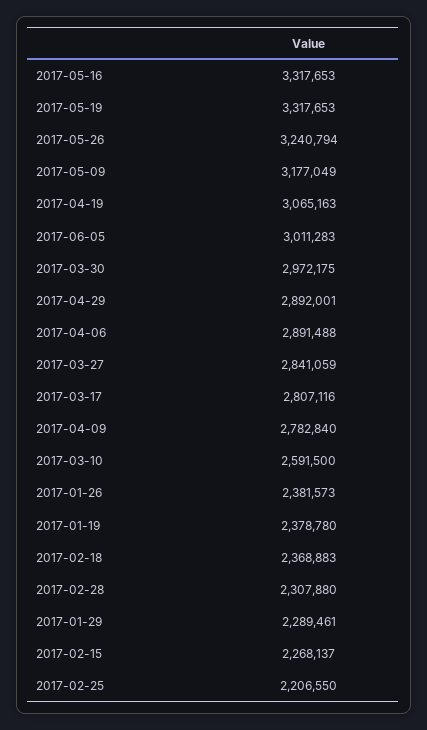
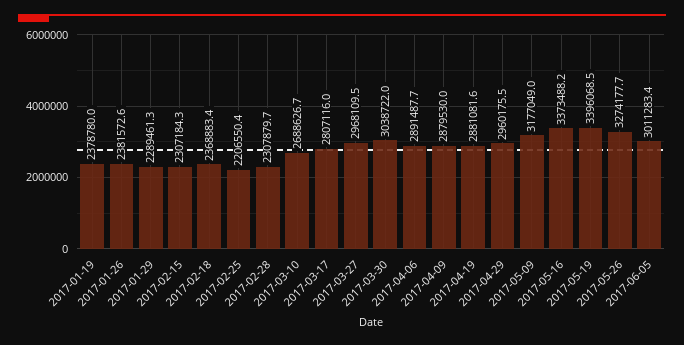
  {
-   "2017-05-16": 3317653,
+   "2017-05-16": 3373488.2,
-   "2017-05-19": 3317653,
+   "2017-05-19": 3396068.5,
-   "2017-05-26": 3240794,
+   "2017-05-26": 3274177.7,
    "2017-05-09": 3177049,
-   "2017-04-19": 3065163,
+   "2017-04-19": 2881081.6,
    "2017-06-05": 3011283.4,
-   "2017-03-30": 2972175,
+   "2017-03-30": 3038722,
-   "2017-04-29": 2892001,
+   "2017-04-29": 2960175.5,
    "2017-04-06": 2891487.7,
-   "2017-03-27": 2841059,
+   "2017-03-27": 2968109.5,
    "2017-03-17": 2807116,
-   "2017-04-09": 2782840,
+   "2017-04-09": 2879530,
-   "2017-03-10": 2591500,
+   "2017-03-10": 2688626.7,
    "2017-01-26": 2381572.6,
    "2017-01-19": 2378780,
    "2017-02-18": 2368883.4,
    "2017-02-28": 2307879.7,
    "2017-01-29": 2289461.3,
-   "2017-02-15": 2268137,
+   "2017-02-15": 2307184.3,
    "2017-02-25": 2206550.4
  }

